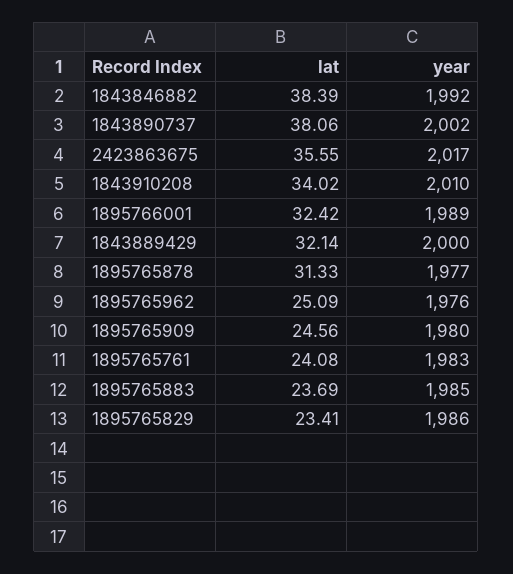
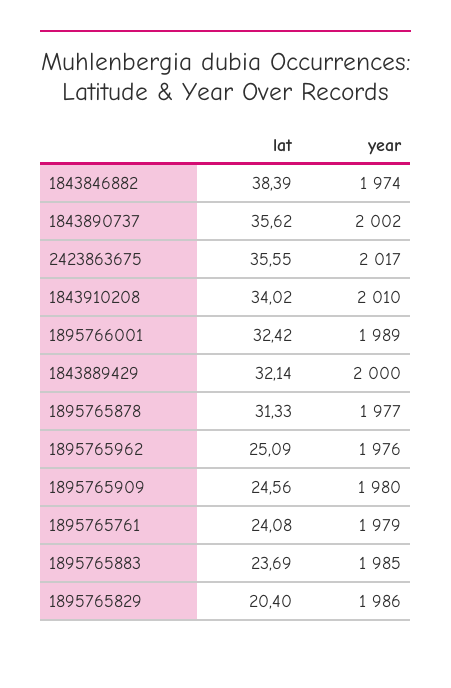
  {
    "lat": {
      "1843846882": 38.39,
-     "1843890737": 38.06,
+     "1843890737": 35.62,
      "2423863675": 35.55,
      "1843910208": 34.02,
      "1895766001": 32.42,
      "1843889429": 32.14,
      "1895765878": 31.33,
      "1895765962": 25.09,
      "1895765909": 24.56,
      "1895765761": 24.08,
      "1895765883": 23.69,
-     "1895765829": 23.41
+     "1895765829": 20.4
    },
    "year": {
-     "1843846882": 1992,
+     "1843846882": 1974,
      "1843890737": 2002,
      "2423863675": 2017,
      "1843910208": 2010,
      "1895766001": 1989,
      "1843889429": 2000,
      "1895765878": 1977,
      "1895765962": 1976,
      "1895765909": 1980,
-     "1895765761": 1983,
+     "1895765761": 1979,
      "1895765883": 1985,
      "1895765829": 1986
    }
  }

